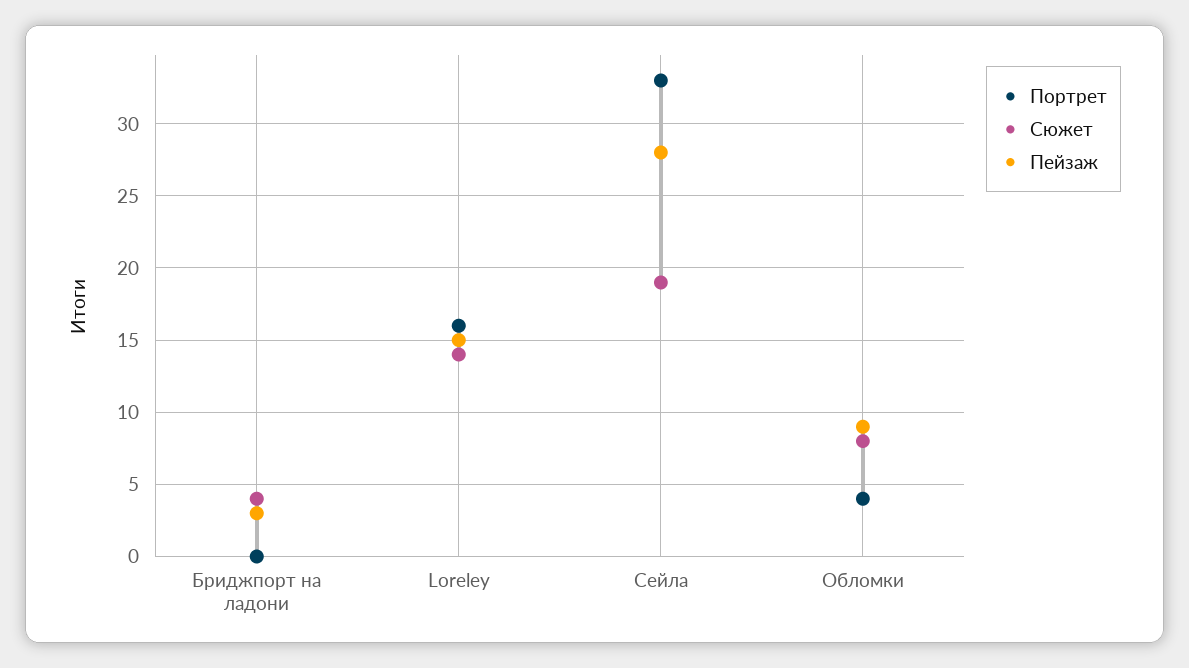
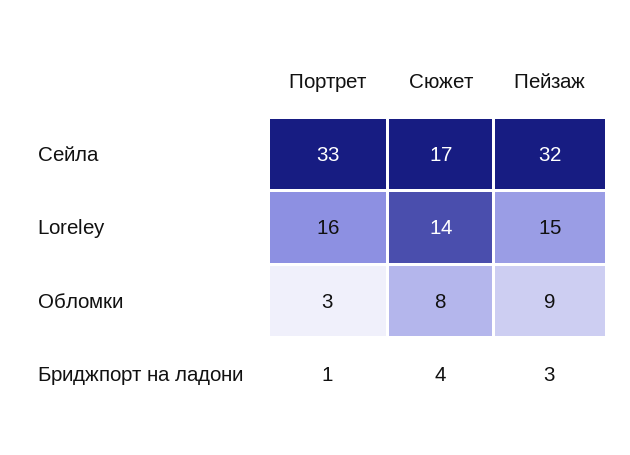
  {
    "Портрет": {
-     "Бриджпорт на ладони": 0,
+     "Бриджпорт на ладони": 1,
      "Loreley": 16,
      "Сейла": 33,
-     "Обломки": 4
+     "Обломки": 3
    },
    "Сюжет": {
      "Бриджпорт на ладони": 4,
      "Loreley": 14,
-     "Сейла": 19,
+     "Сейла": 17,
      "Обломки": 8
    },
    "Пейзаж": {
      "Бриджпорт на ладони": 3,
      "Loreley": 15,
-     "Сейла": 28,
+     "Сейла": 32,
      "Обломки": 9
    }
  }

